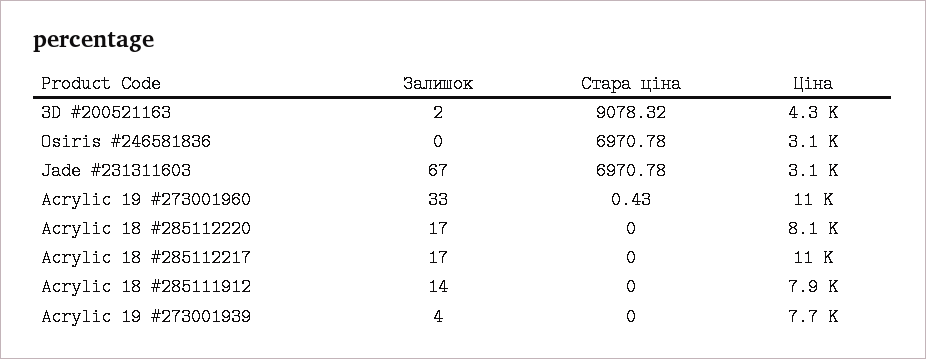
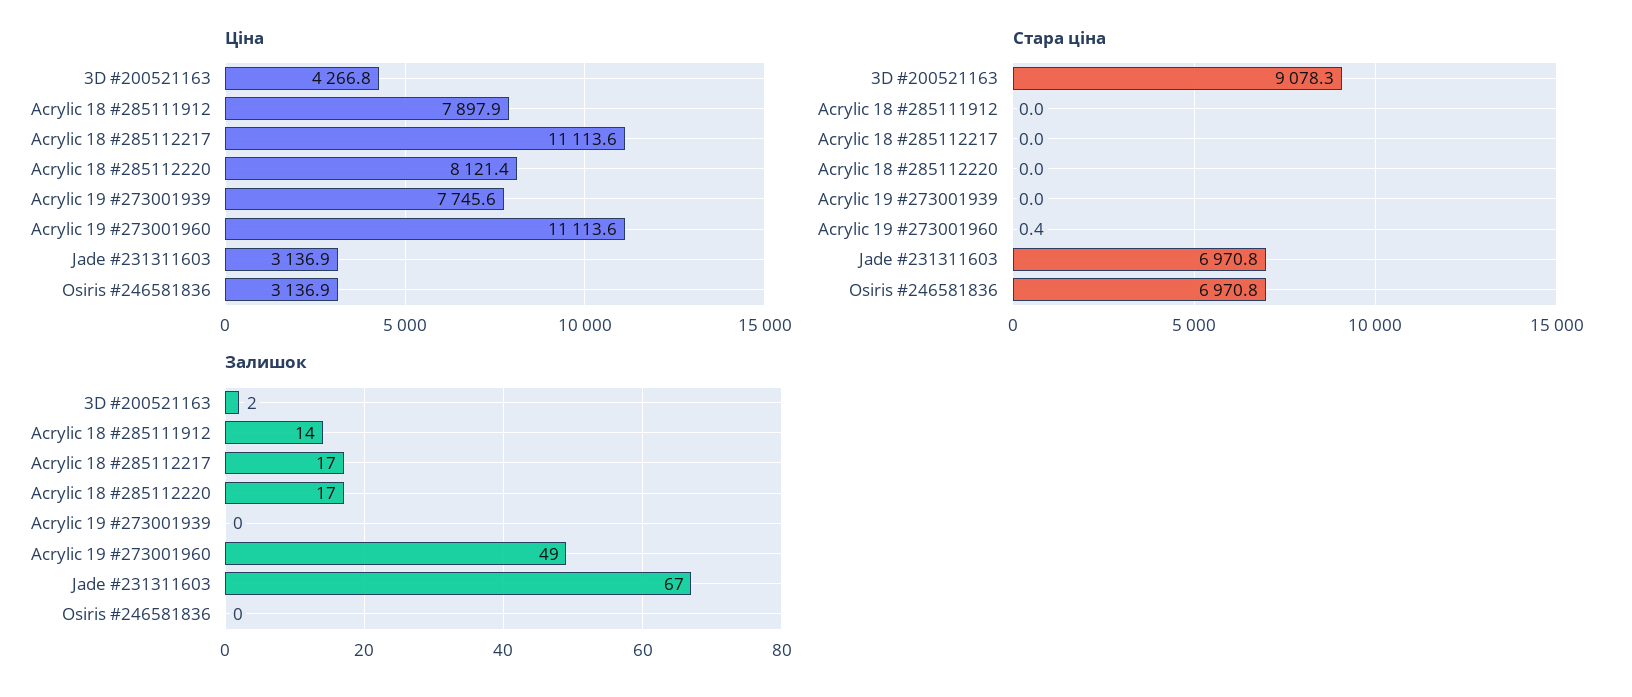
  {
    "Залишок": {
      "3D #200521163": 2,
      "Osiris #246581836": 0,
      "Jade #231311603": 67,
-     "Acrylic 19 #273001960": 33,
+     "Acrylic 19 #273001960": 49,
      "Acrylic 18 #285112220": 17,
      "Acrylic 18 #285112217": 17,
      "Acrylic 18 #285111912": 14,
-     "Acrylic 19 #273001939": 4
+     "Acrylic 19 #273001939": 0
    },
    "Стара ціна": {
      "3D #200521163": 9078.32,
      "Osiris #246581836": 6970.78,
      "Jade #231311603": 6970.78,
      "Acrylic 19 #273001960": 0.43,
      "Acrylic 18 #285112220": 0,
      "Acrylic 18 #285112217": 0,
      "Acrylic 18 #285111912": 0,
      "Acrylic 19 #273001939": 0
    },
    "Ціна": {
      "3D #200521163": 4266.8,
      "Osiris #246581836": 3136.9,
      "Jade #231311603": 3136.9,
      "Acrylic 19 #273001960": 11113.6,
      "Acrylic 18 #285112220": 8121.4,
      "Acrylic 18 #285112217": 11113.6,
      "Acrylic 18 #285111912": 7897.9,
      "Acrylic 19 #273001939": 7745.6
    }
  }

